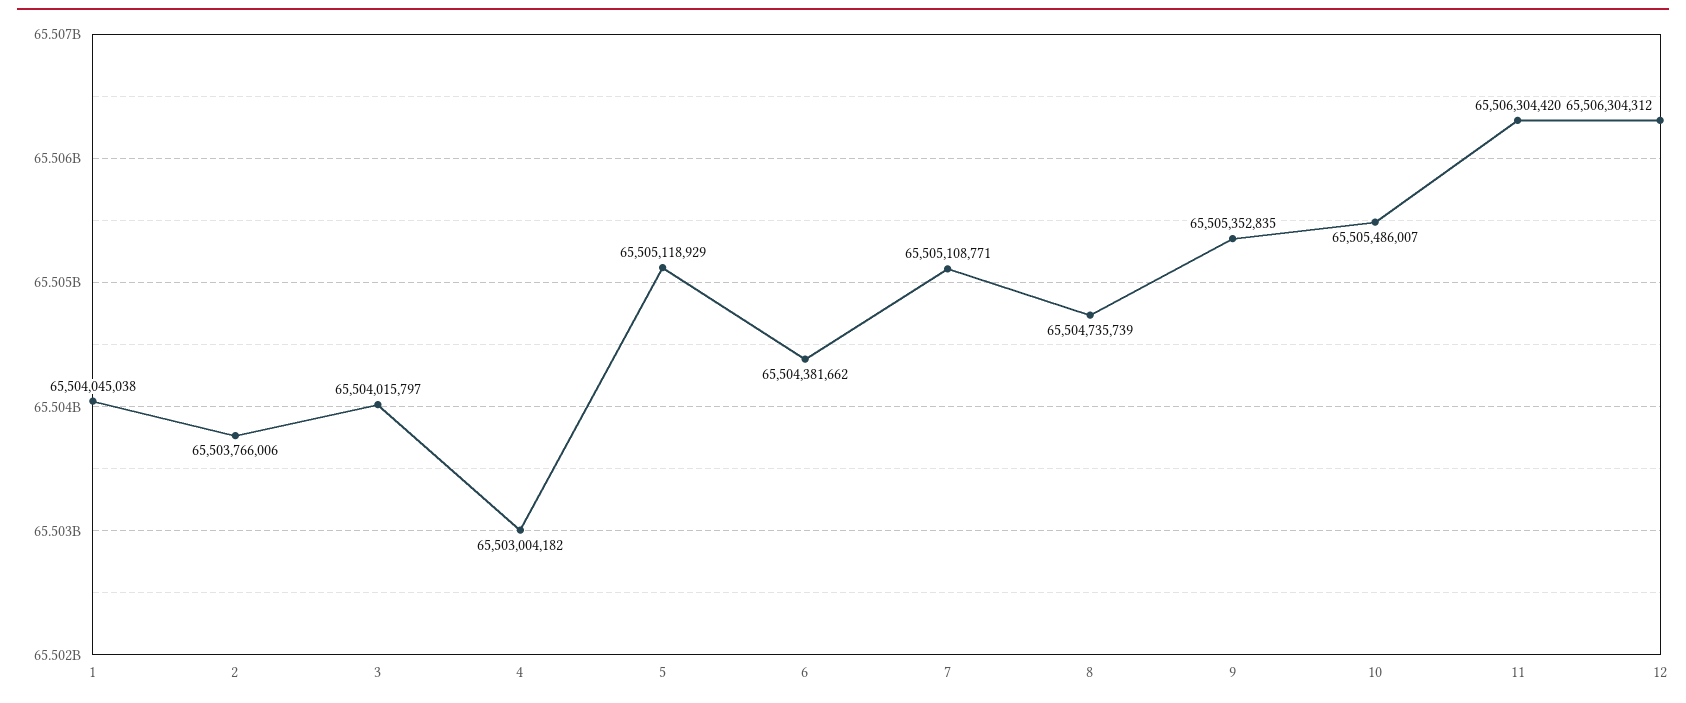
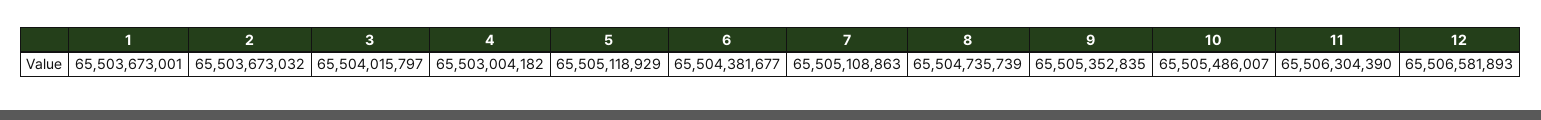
  {
-   "1": 65504045038,
+   "1": 65503673001,
-   "2": 65503766006,
+   "2": 65503673032,
    "3": 65504015797,
    "4": 65503004182,
    "5": 65505118929,
-   "6": 65504381662,
+   "6": 65504381677,
-   "7": 65505108771,
+   "7": 65505108863,
    "8": 65504735739,
    "9": 65505352835,
    "10": 65505486007,
-   "11": 65506304420,
+   "11": 65506304390,
-   "12": 65506304312
+   "12": 65506581893
  }

